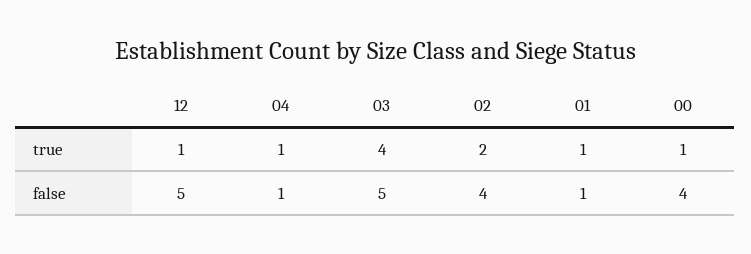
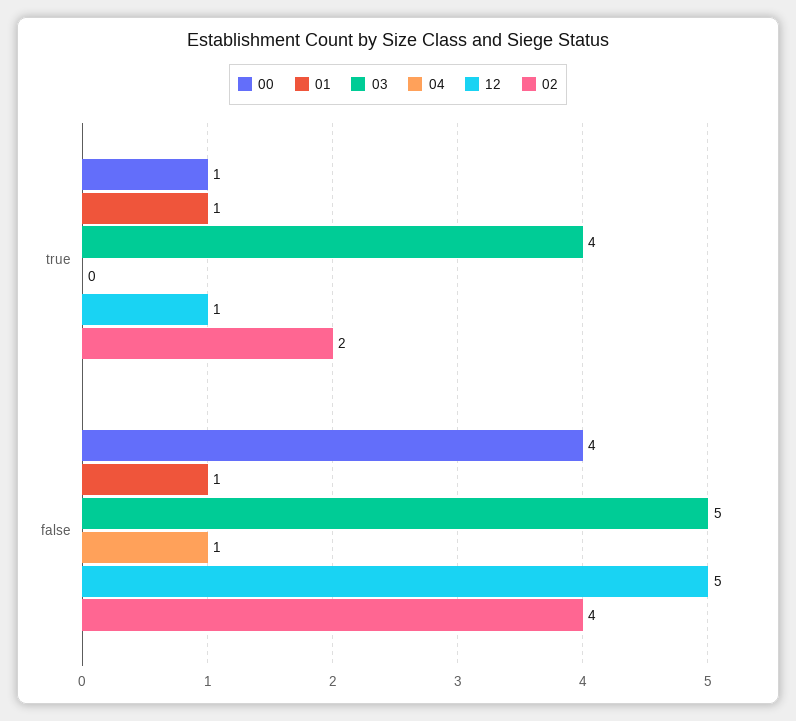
  {
    "12": {
      "true": 1,
      "false": 5
    },
    "04": {
-     "true": 1,
+     "true": 0,
      "false": 1
    },
    "03": {
      "true": 4,
      "false": 5
    },
    "02": {
      "true": 2,
      "false": 4
    },
    "01": {
      "true": 1,
      "false": 1
    },
    "00": {
      "true": 1,
      "false": 4
    }
  }

